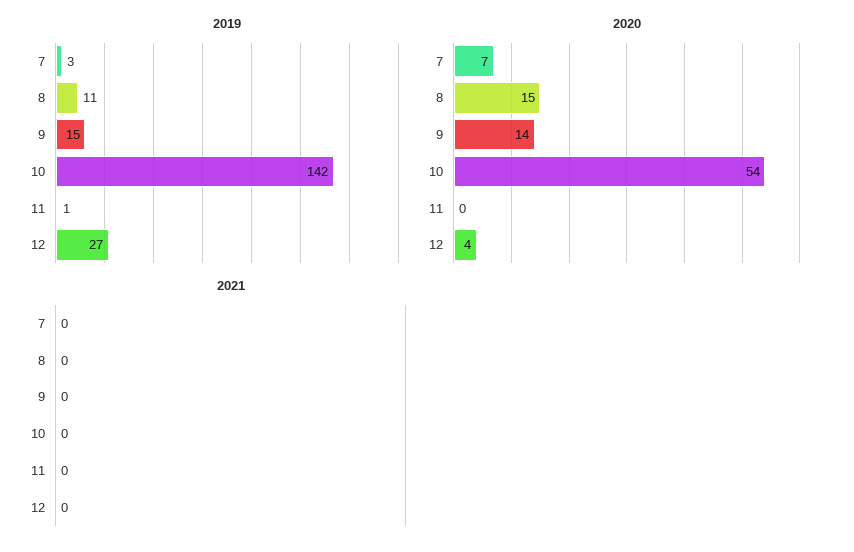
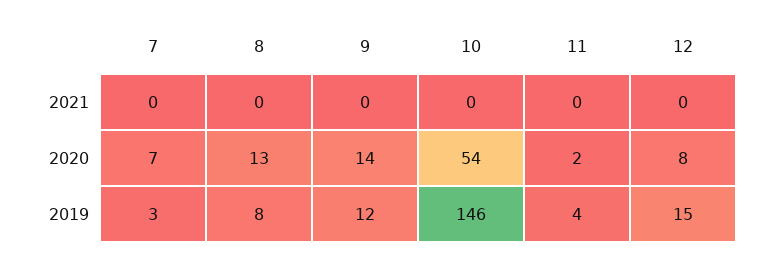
  {
    "2019": {
      "7": 3,
-     "8": 11,
+     "8": 8,
-     "9": 15,
+     "9": 12,
-     "10": 142,
+     "10": 146,
-     "11": 1,
+     "11": 4,
-     "12": 27
+     "12": 15
    },
    "2020": {
      "7": 7,
-     "8": 15,
+     "8": 13,
      "9": 14,
      "10": 54,
-     "11": 0,
+     "11": 2,
-     "12": 4
+     "12": 8
    },
    "2021": {
      "7": 0,
      "8": 0,
      "9": 0,
      "10": 0,
      "11": 0,
      "12": 0
    }
  }

